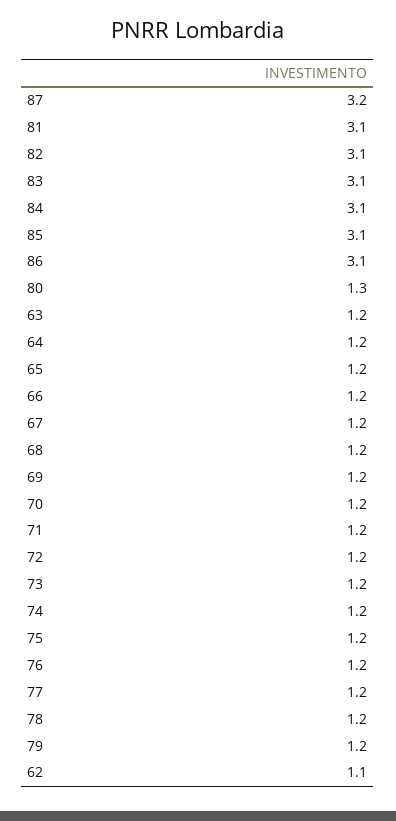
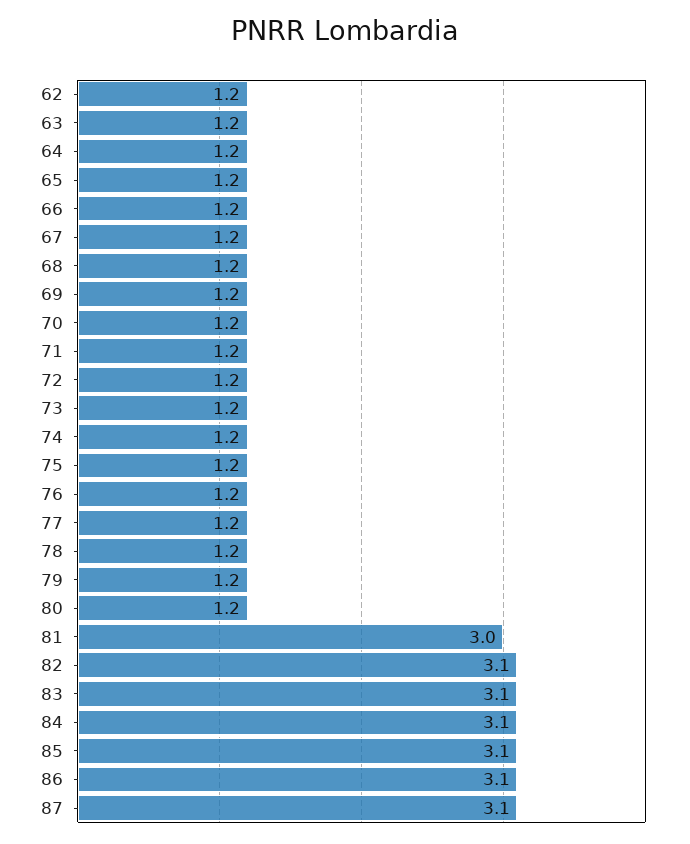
  {
-   "87": 3.2,
+   "87": 3.1,
-   "81": 3.1,
+   "81": 3,
    "82": 3.1,
    "83": 3.1,
    "84": 3.1,
    "85": 3.1,
    "86": 3.1,
-   "80": 1.3,
+   "80": 1.2,
    "63": 1.2,
    "64": 1.2,
    "65": 1.2,
    "66": 1.2,
    "67": 1.2,
    "68": 1.2,
    "69": 1.2,
    "70": 1.2,
    "71": 1.2,
    "72": 1.2,
    "73": 1.2,
    "74": 1.2,
    "75": 1.2,
    "76": 1.2,
    "77": 1.2,
    "78": 1.2,
    "79": 1.2,
-   "62": 1.1
+   "62": 1.2
  }

